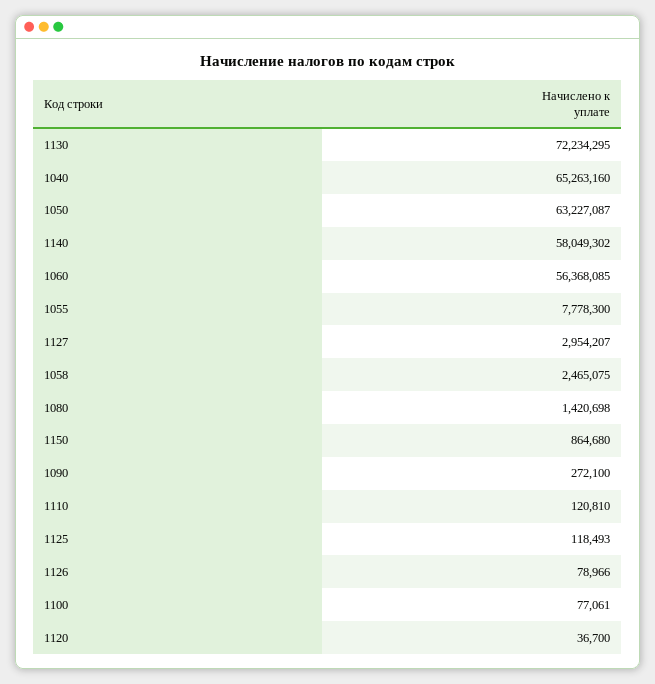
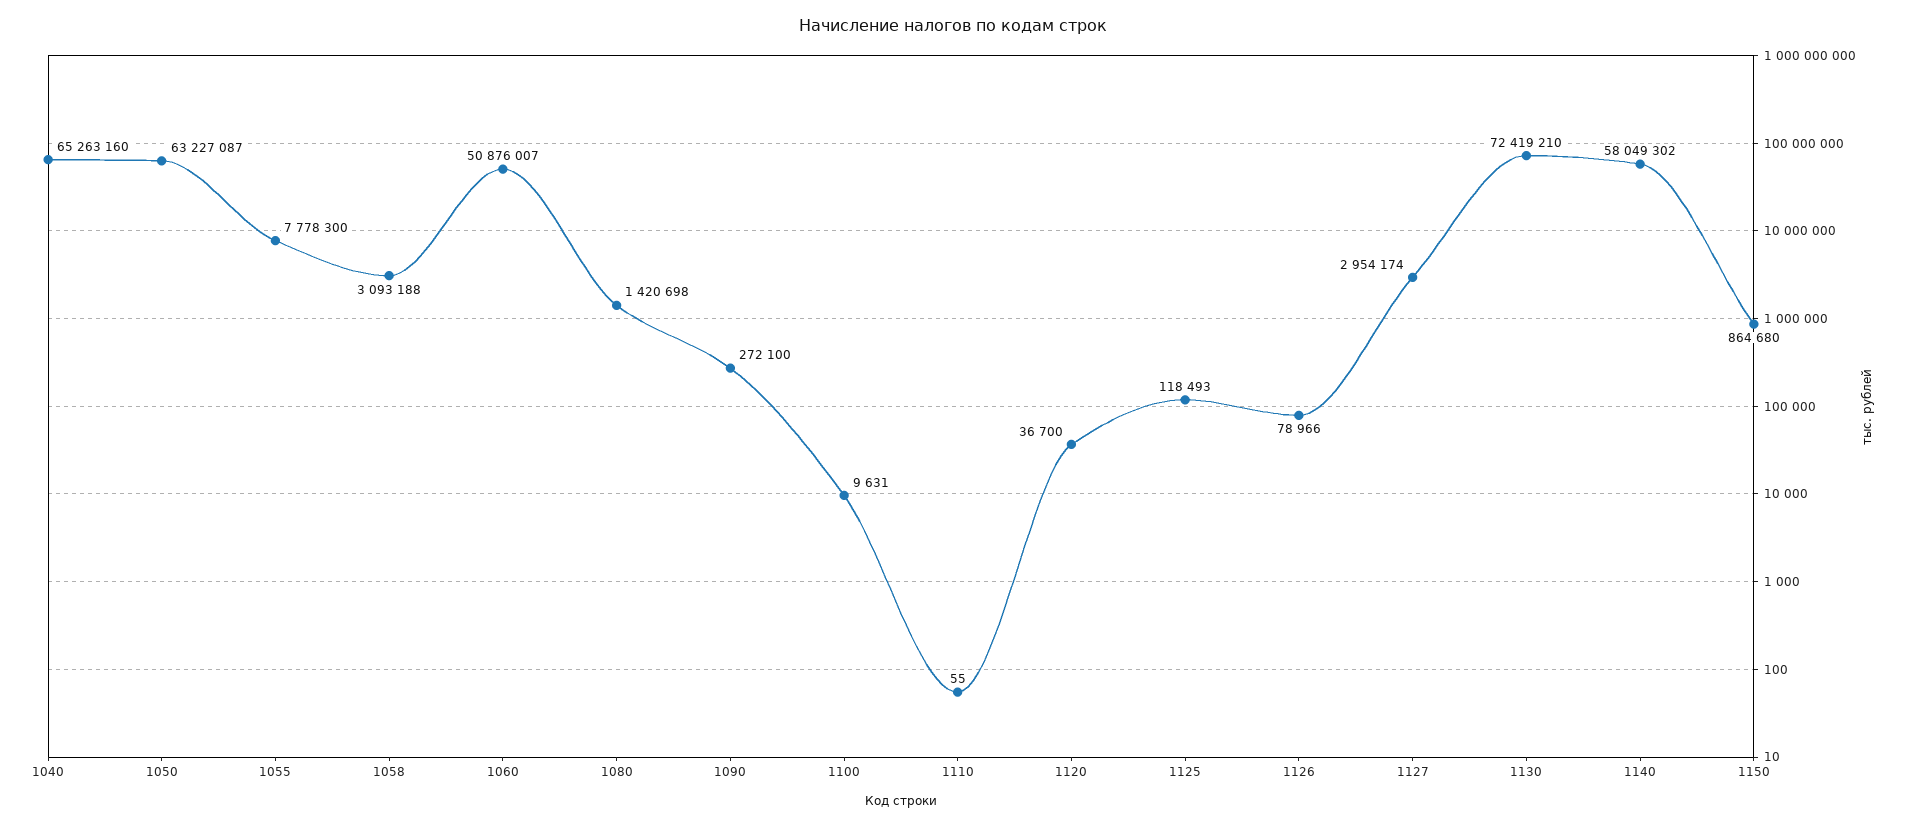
  {
-   "1130": 72234295,
+   "1130": 72419210,
    "1040": 65263160,
    "1050": 63227087,
    "1140": 58049302,
-   "1060": 56368085,
+   "1060": 50876007,
    "1055": 7778300,
-   "1127": 2954207,
+   "1127": 2954174,
-   "1058": 2465075,
+   "1058": 3093188,
    "1080": 1420698,
    "1150": 864680,
    "1090": 272100,
-   "1110": 120810,
+   "1110": 55,
    "1125": 118493,
    "1126": 78966,
-   "1100": 77061,
+   "1100": 9631,
    "1120": 36700
  }

